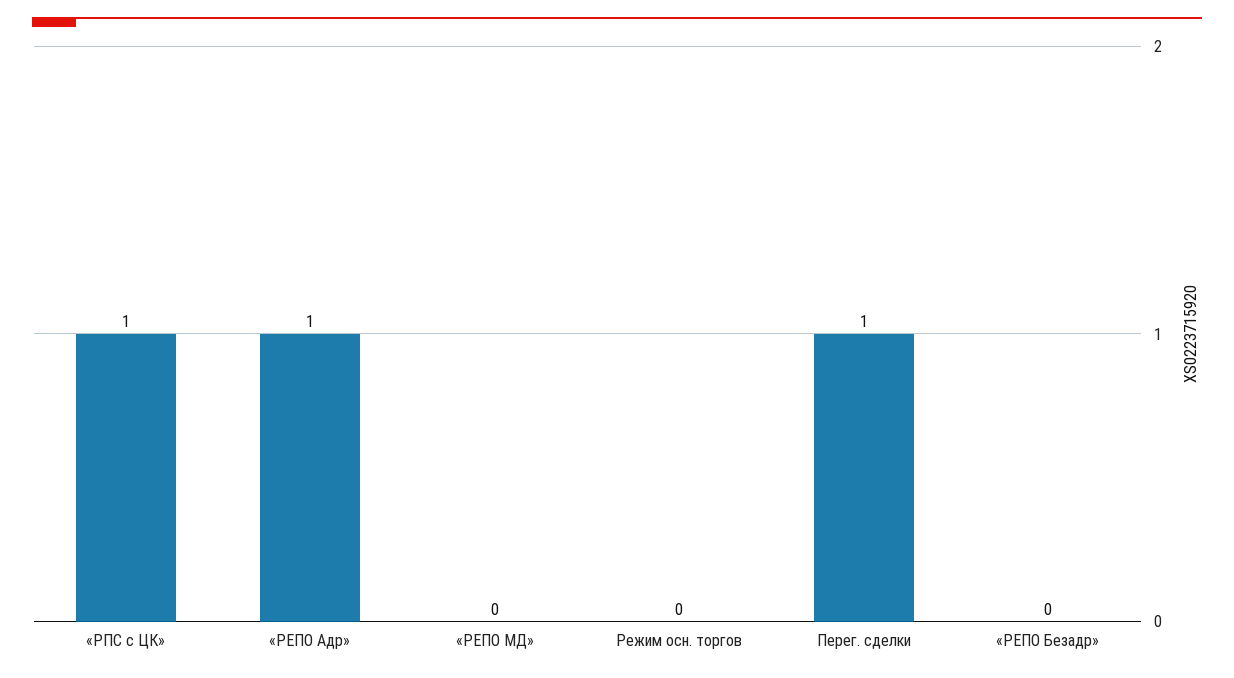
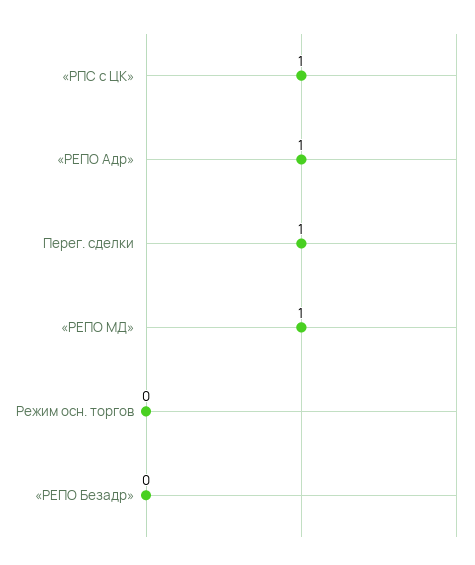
  {
    "«PПC с ЦК»": 1,
    "«PЕПО Адр»": 1,
-   "«PЕПО МД»": 0,
+   "«PЕПО МД»": 1,
    "Режим осн. торгов": 0,
    "Перег. сделки": 1,
    "«PЕПО Безадр»": 0
  }

